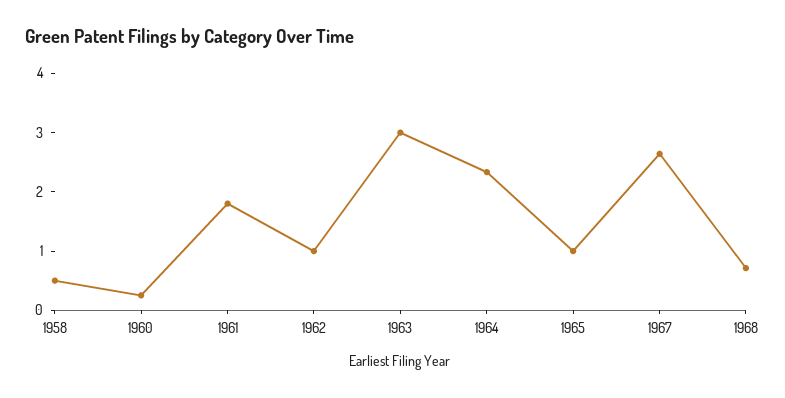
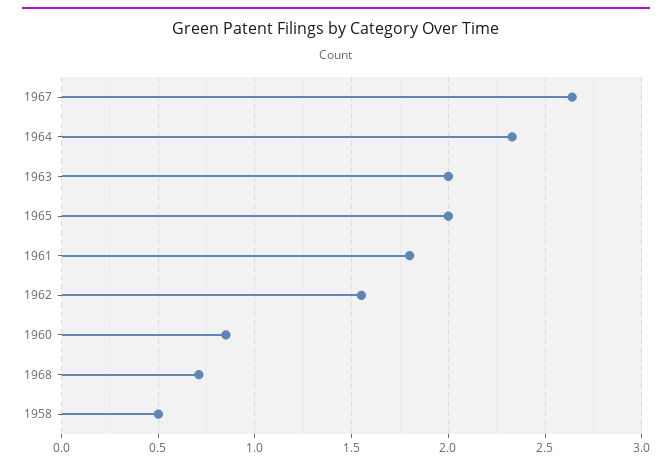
  {
    "1958": 0.5,
-   "1960": 0.2,
+   "1960": 0.85,
    "1961": 1.8,
-   "1962": 1,
+   "1962": 1.55,
-   "1963": 3,
+   "1963": 2,
    "1964": 2.35,
-   "1965": 1,
+   "1965": 2,
    "1967": 2.65,
    "1968": 0.7
  }

